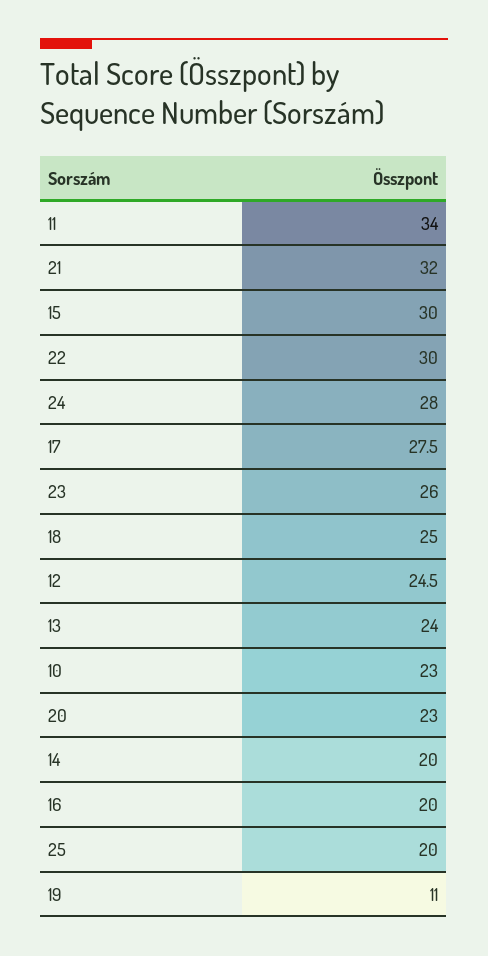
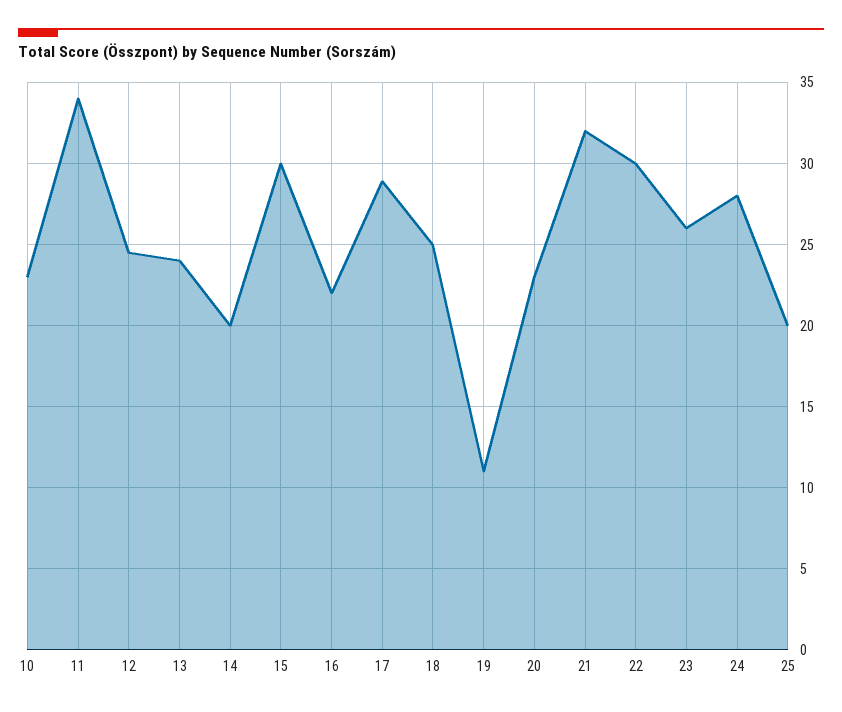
  {
    "11": 34,
    "21": 32,
    "15": 30,
    "22": 30,
    "24": 28,
-   "17": 27.5,
+   "17": 29,
    "23": 26,
    "18": 25,
    "12": 24.5,
    "13": 24,
    "10": 23,
    "20": 23,
    "14": 20,
-   "16": 20,
+   "16": 22,
    "25": 20,
    "19": 11
  }

